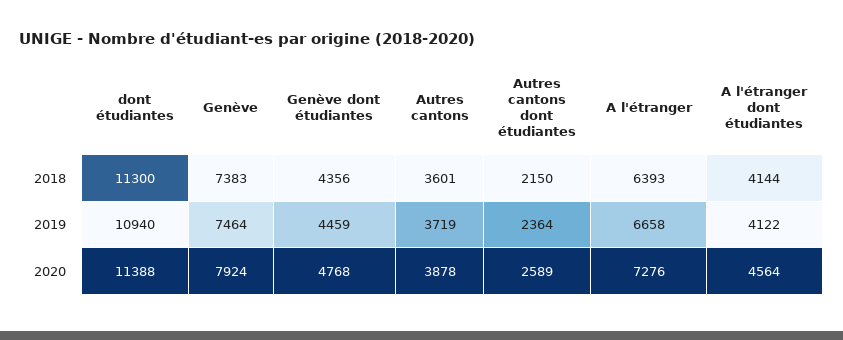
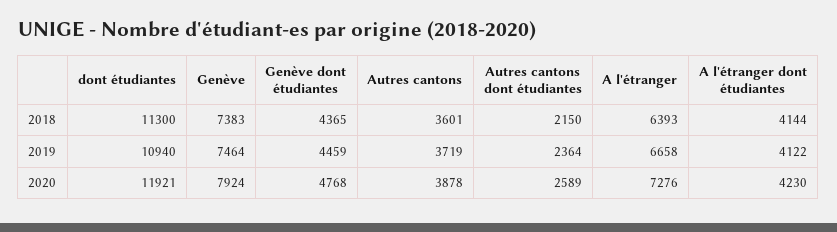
  {
    "dont étudiantes": {
      "2018": 11300,
      "2019": 10940,
-     "2020": 11388
+     "2020": 11921
    },
    "Genève": {
      "2018": 7383,
      "2019": 7464,
      "2020": 7924
    },
    "Genève dont étudiantes": {
-     "2018": 4356,
+     "2018": 4365,
      "2019": 4459,
      "2020": 4768
    },
    "Autres cantons": {
      "2018": 3601,
      "2019": 3719,
      "2020": 3878
    },
    "Autres cantons dont étudiantes": {
      "2018": 2150,
      "2019": 2364,
      "2020": 2589
    },
    "A l'étranger": {
      "2018": 6393,
      "2019": 6658,
      "2020": 7276
    },
    "A l'étranger dont étudiantes": {
      "2018": 4144,
      "2019": 4122,
-     "2020": 4564
+     "2020": 4230
    }
  }

